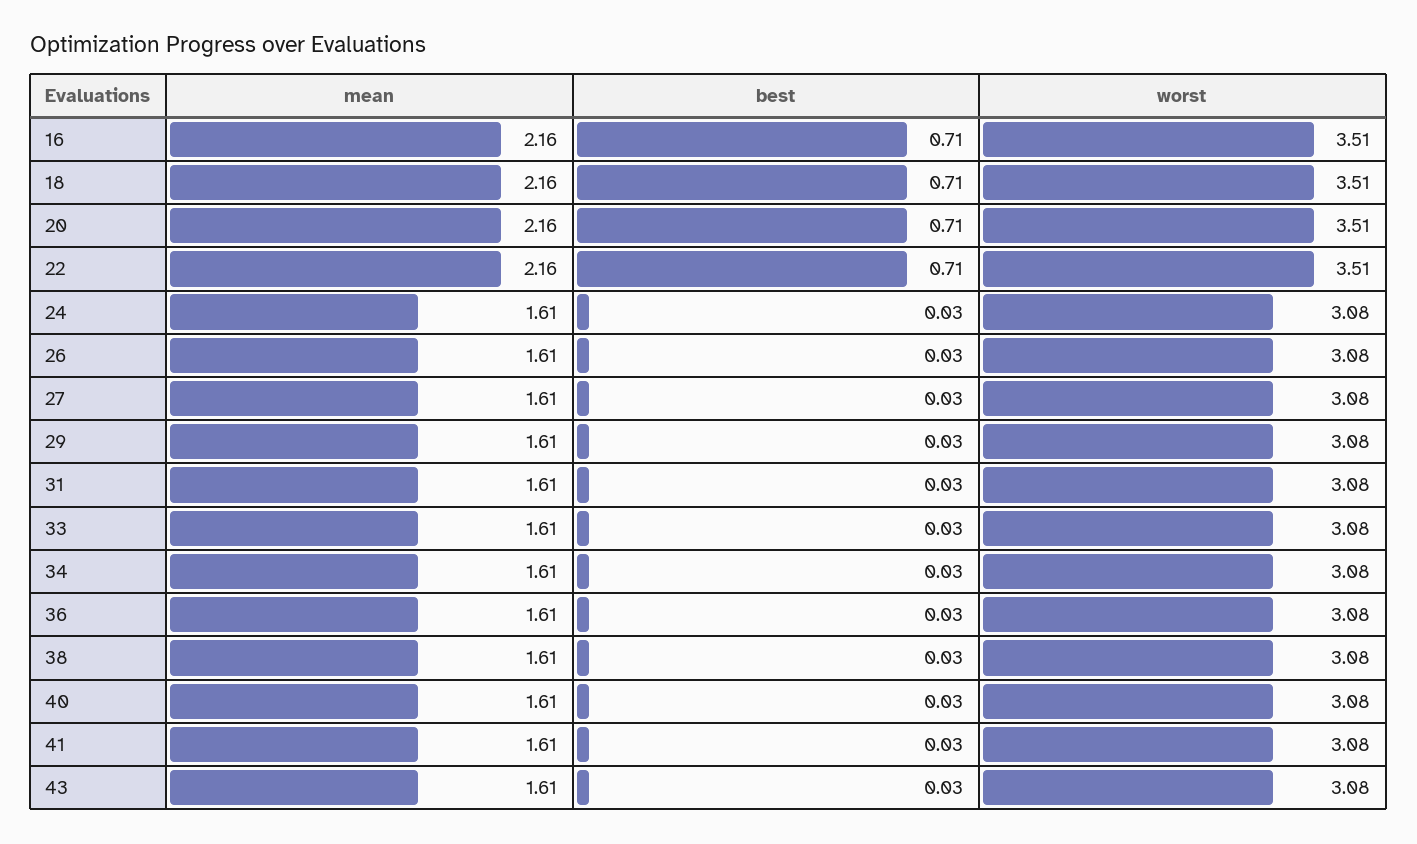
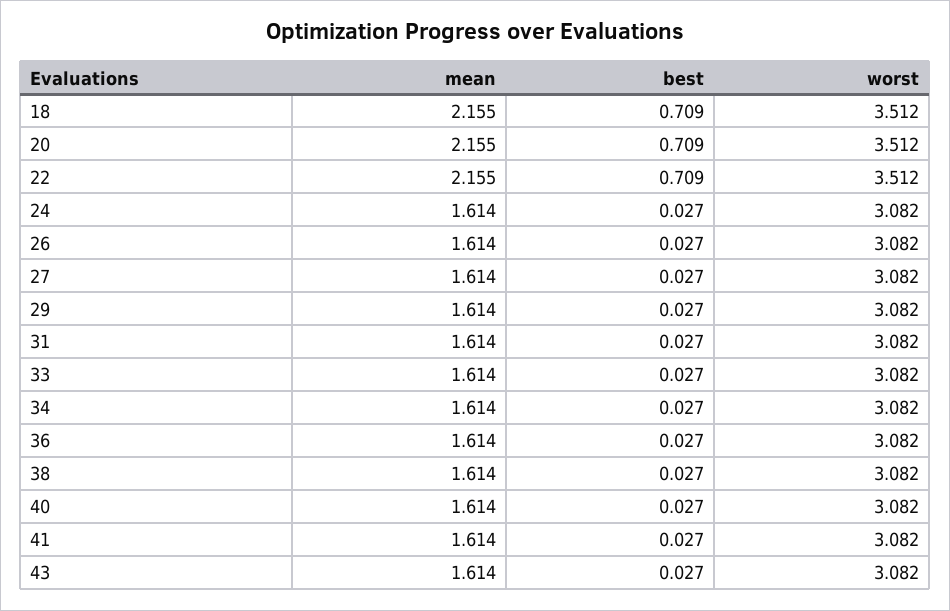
  {
    "mean": {
-     "16": 2.16,
      "18": 2.155,
      "20": 2.155,
      "22": 2.155,
      "24": 1.614,
      "26": 1.614,
      "27": 1.614,
      "29": 1.614,
      "31": 1.614,
      "33": 1.614,
      "34": 1.614,
      "36": 1.614,
      "38": 1.614,
      "40": 1.614,
      "41": 1.614,
      "43": 1.614
    },
    "best": {
-     "16": 0.71,
      "18": 0.709,
      "20": 0.709,
      "22": 0.709,
      "24": 0.027,
      "26": 0.027,
      "27": 0.027,
      "29": 0.027,
      "31": 0.027,
      "33": 0.027,
      "34": 0.027,
      "36": 0.027,
      "38": 0.027,
      "40": 0.027,
      "41": 0.027,
      "43": 0.027
    },
    "worst": {
-     "16": 3.51,
      "18": 3.512,
      "20": 3.512,
      "22": 3.512,
      "24": 3.082,
      "26": 3.082,
      "27": 3.082,
      "29": 3.082,
      "31": 3.082,
      "33": 3.082,
      "34": 3.082,
      "36": 3.082,
      "38": 3.082,
      "40": 3.082,
      "41": 3.082,
      "43": 3.082
    }
  }

